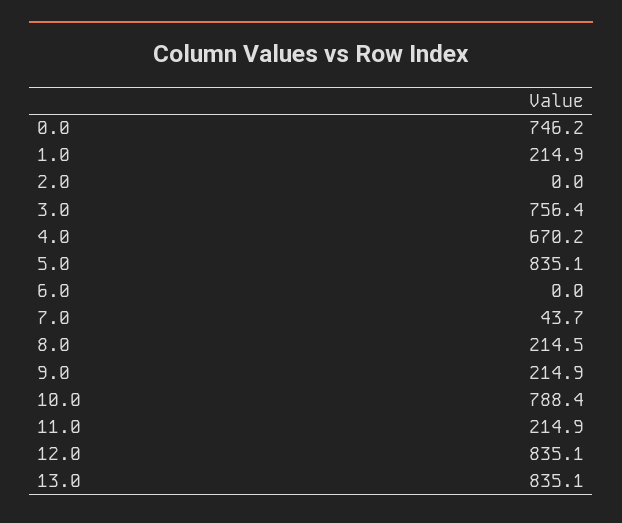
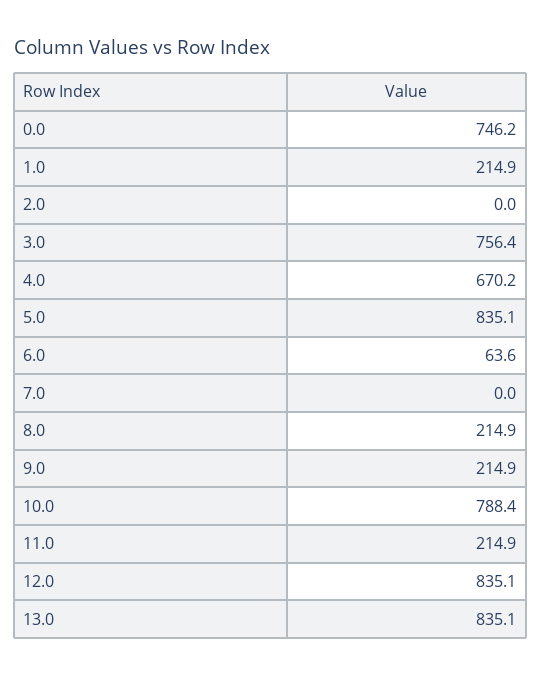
  {
    "0.0": 746.2,
    "1.0": 214.9,
    "2.0": 0,
    "3.0": 756.4,
    "4.0": 670.2,
    "5.0": 835.1,
-   "6.0": 0,
+   "6.0": 63.6,
-   "7.0": 43.7,
+   "7.0": 0,
-   "8.0": 214.5,
+   "8.0": 214.9,
    "9.0": 214.9,
    "10.0": 788.4,
    "11.0": 214.9,
    "12.0": 835.1,
    "13.0": 835.1
  }

